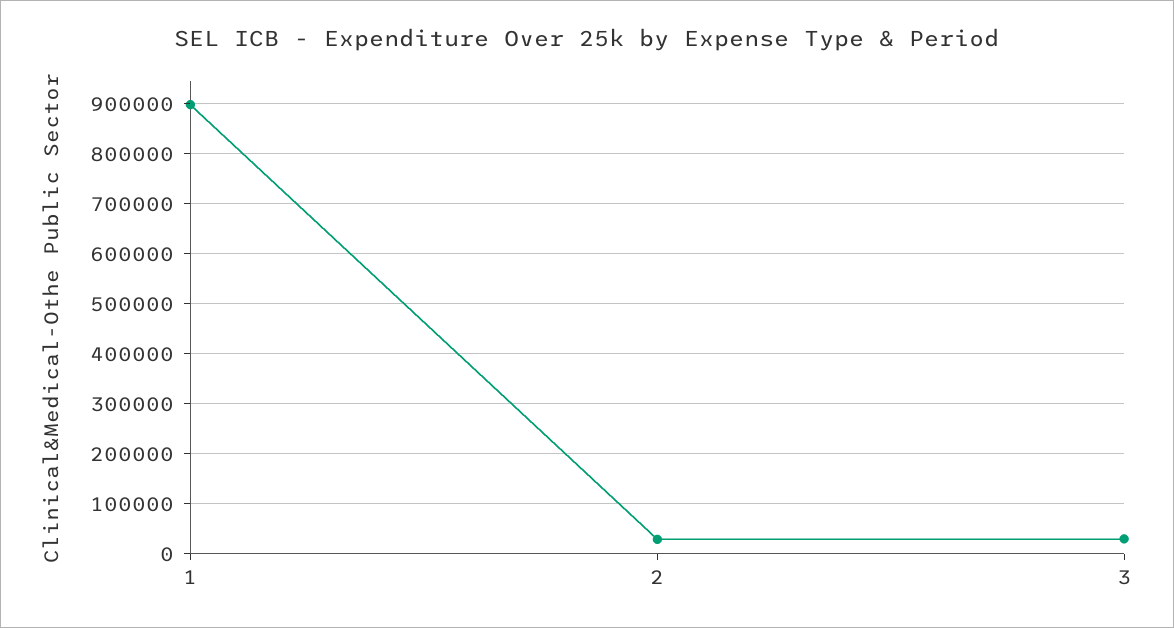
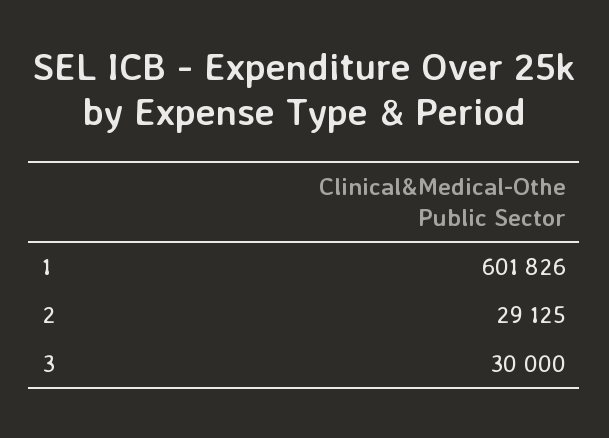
  {
-   "1": 900000,
+   "1": 601826,
    "2": 29125,
    "3": 30000
  }

